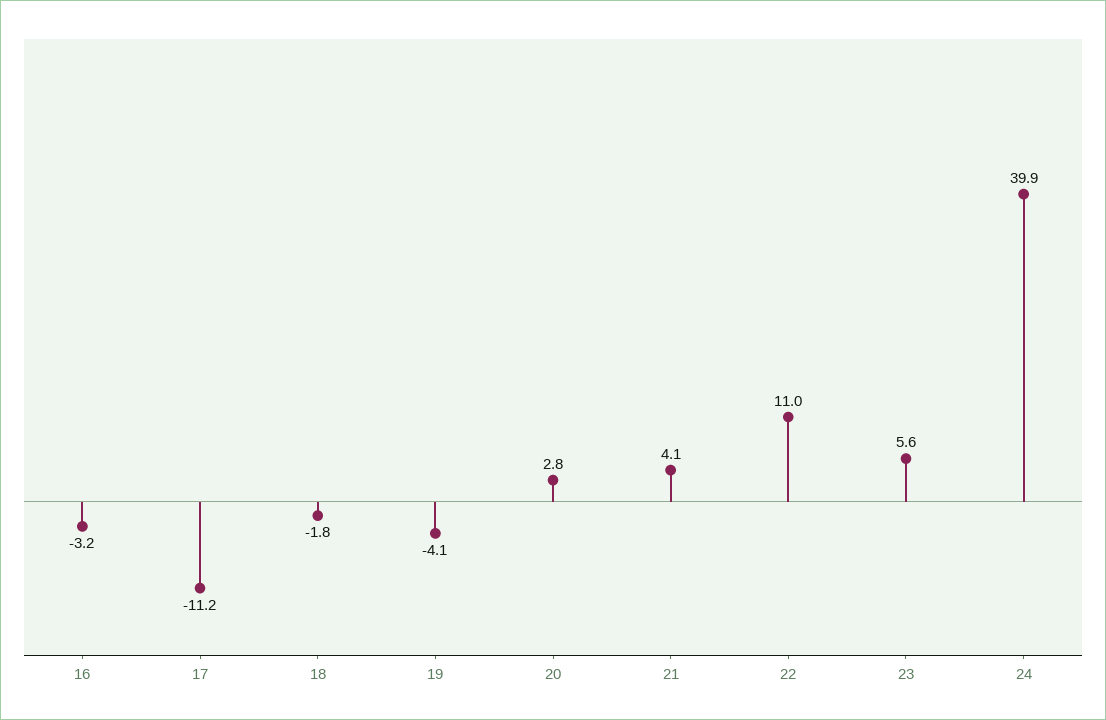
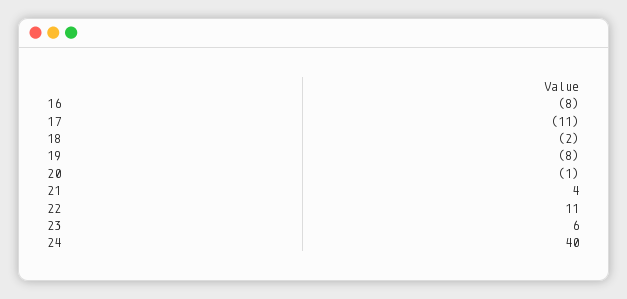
  {
-   "16": -3.2,
+   "16": -8,
    "17": -11.2,
    "18": -1.8,
-   "19": -4.1,
+   "19": -8,
-   "20": 2.8,
+   "20": -1,
    "21": 4.1,
    "22": 11,
    "23": 5.6,
    "24": 39.9
  }

